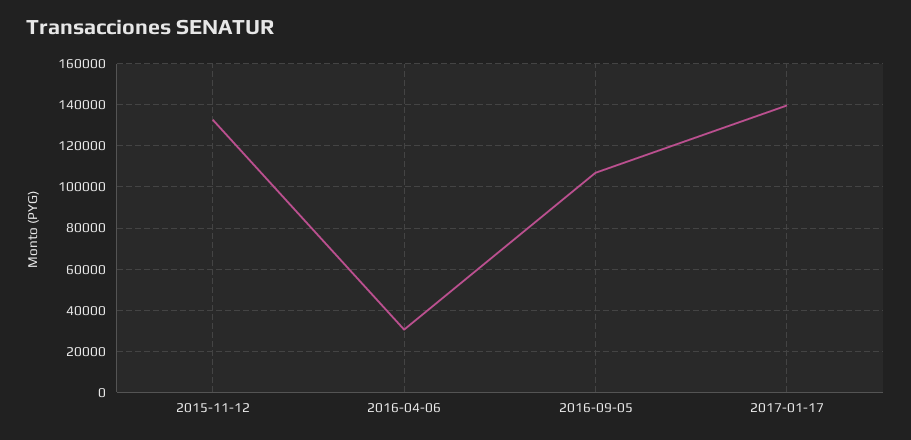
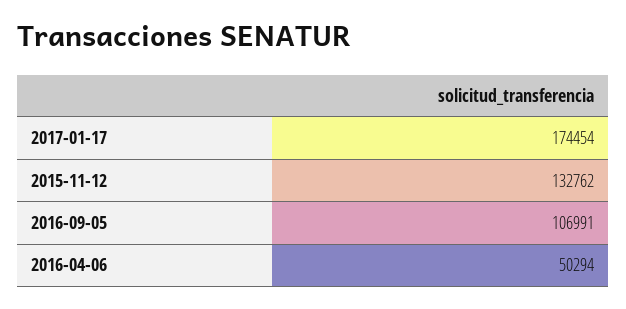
  {
    "2015-11-12": 132762,
-   "2016-04-06": 30000,
+   "2016-04-06": 50294,
    "2016-09-05": 106991,
-   "2017-01-17": 140000
+   "2017-01-17": 174454
  }

